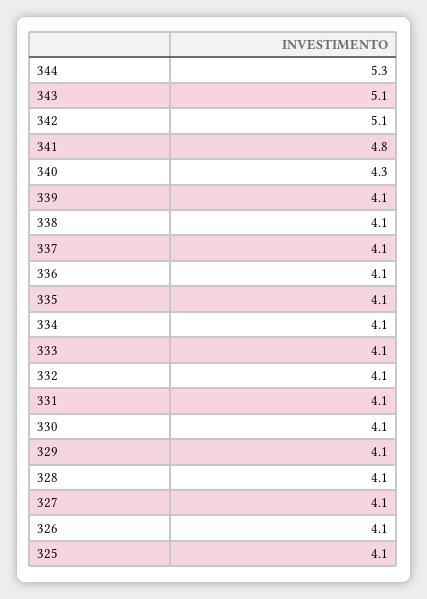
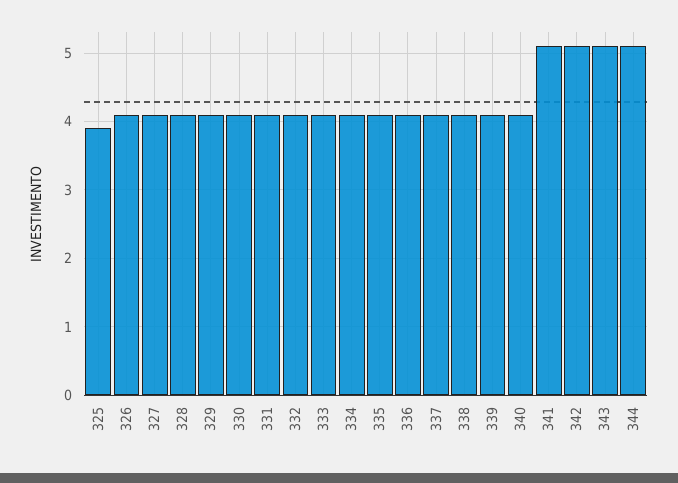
  {
-   "344": 5.3,
+   "344": 5.1,
    "343": 5.1,
    "342": 5.1,
-   "341": 4.8,
+   "341": 5.1,
-   "340": 4.3,
+   "340": 4.1,
    "339": 4.1,
    "338": 4.1,
    "337": 4.1,
    "336": 4.1,
    "335": 4.1,
    "334": 4.1,
    "333": 4.1,
    "332": 4.1,
    "331": 4.1,
    "330": 4.1,
    "329": 4.1,
    "328": 4.1,
    "327": 4.1,
    "326": 4.1,
-   "325": 4.1
+   "325": 3.9
  }

